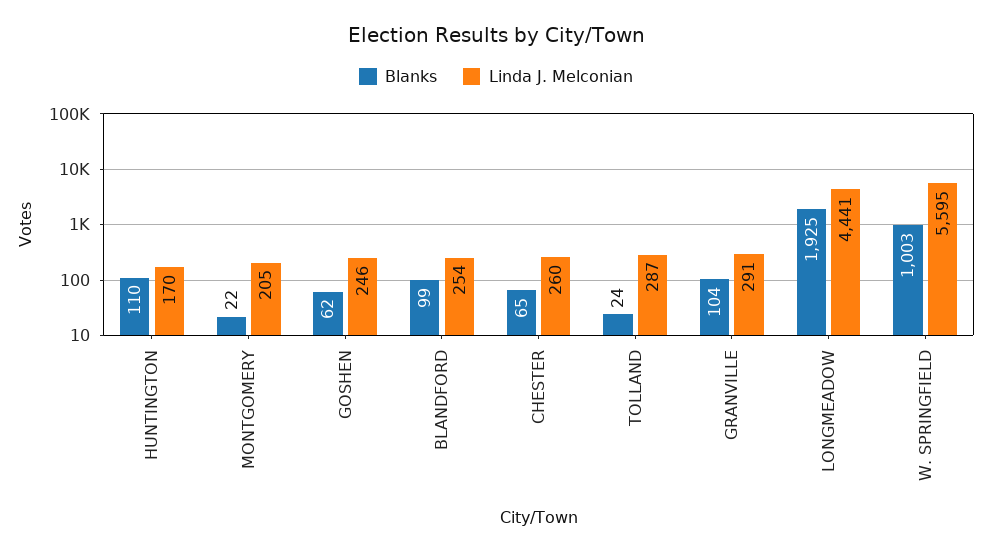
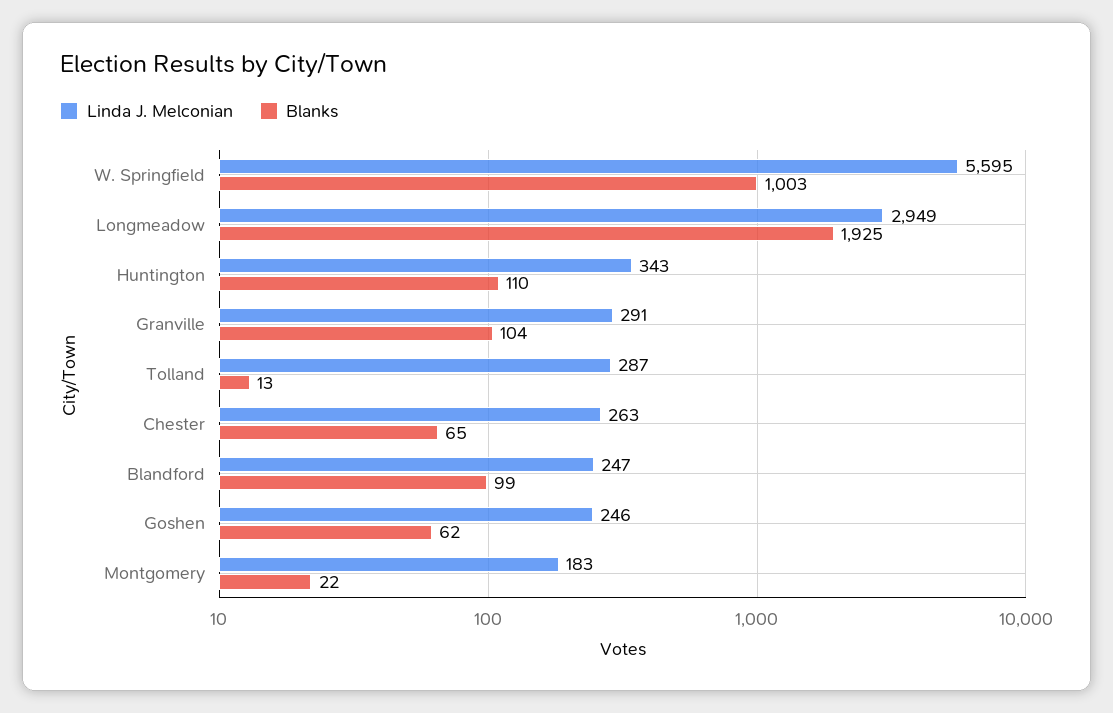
  {
    "Blanks": {
      "HUNTINGTON": 110,
      "MONTGOMERY": 22,
      "GOSHEN": 62,
      "BLANDFORD": 99,
      "CHESTER": 65,
-     "TOLLAND": 24,
+     "TOLLAND": 13,
      "GRANVILLE": 104,
      "LONGMEADOW": 1925,
      "W. SPRINGFIELD": 1003
    },
    "Linda J. Melconian": {
-     "HUNTINGTON": 170,
+     "HUNTINGTON": 343,
-     "MONTGOMERY": 205,
+     "MONTGOMERY": 183,
      "GOSHEN": 246,
-     "BLANDFORD": 254,
+     "BLANDFORD": 247,
-     "CHESTER": 260,
+     "CHESTER": 263,
      "TOLLAND": 287,
      "GRANVILLE": 291,
-     "LONGMEADOW": 4441,
+     "LONGMEADOW": 2949,
      "W. SPRINGFIELD": 5595
    }
  }

